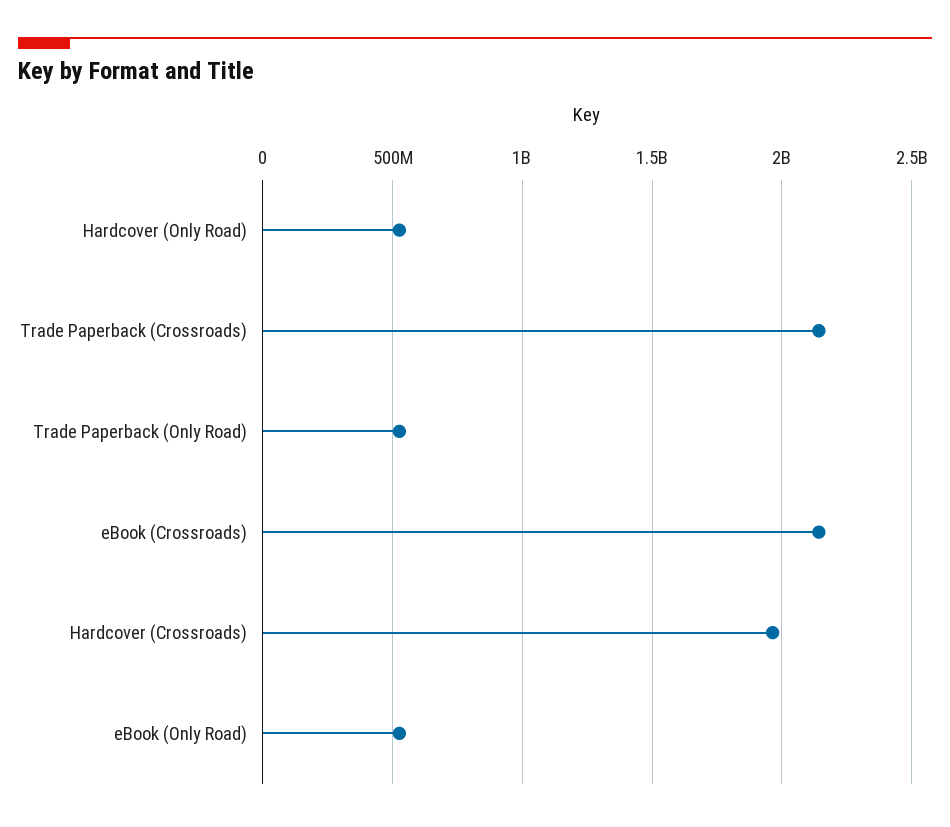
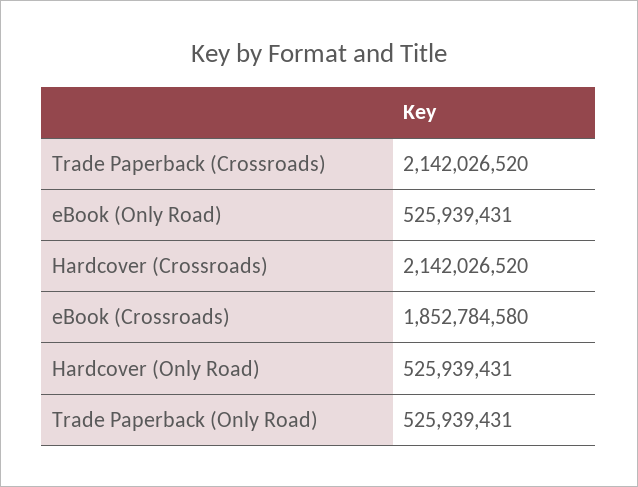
  {
    "Hardcover (Only Road)": 525939431,
    "Trade Paperback (Crossroads)": 2142026520,
    "Trade Paperback (Only Road)": 525939431,
-   "eBook (Crossroads)": 2150000000,
+   "eBook (Crossroads)": 1852784580,
-   "Hardcover (Crossroads)": 1950000000,
+   "Hardcover (Crossroads)": 2142026520,
    "eBook (Only Road)": 525939431
  }

